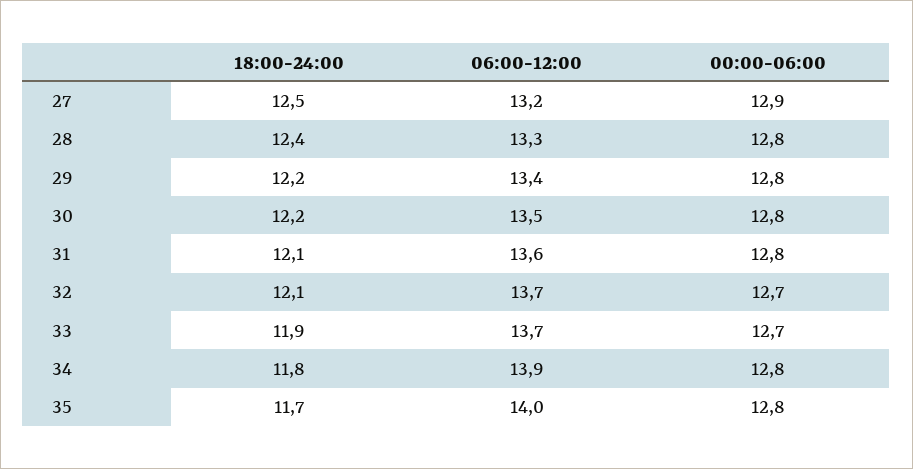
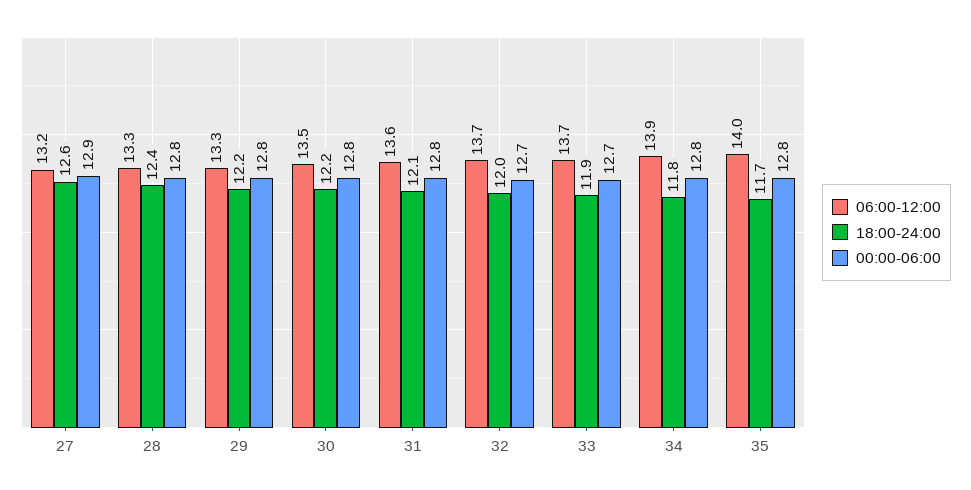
  {
    "18:00-24:00": {
-     "27": 12.5,
+     "27": 12.6,
      "28": 12.4,
      "29": 12.2,
      "30": 12.2,
      "31": 12.1,
-     "32": 12.1,
+     "32": 12,
      "33": 11.9,
      "34": 11.8,
      "35": 11.7
    },
    "06:00-12:00": {
      "27": 13.2,
      "28": 13.3,
-     "29": 13.4,
+     "29": 13.3,
      "30": 13.5,
      "31": 13.6,
      "32": 13.7,
      "33": 13.7,
      "34": 13.9,
      "35": 14
    },
    "00:00-06:00": {
      "27": 12.9,
      "28": 12.8,
      "29": 12.8,
      "30": 12.8,
      "31": 12.8,
      "32": 12.7,
      "33": 12.7,
      "34": 12.8,
      "35": 12.8
    }
  }

